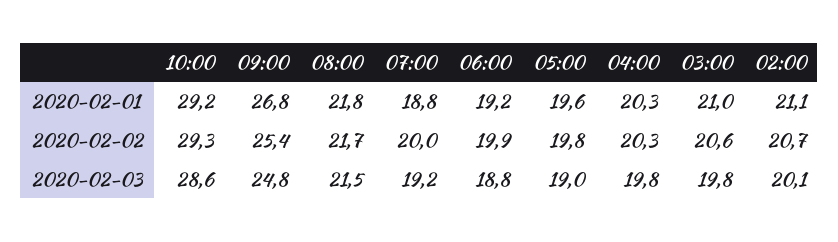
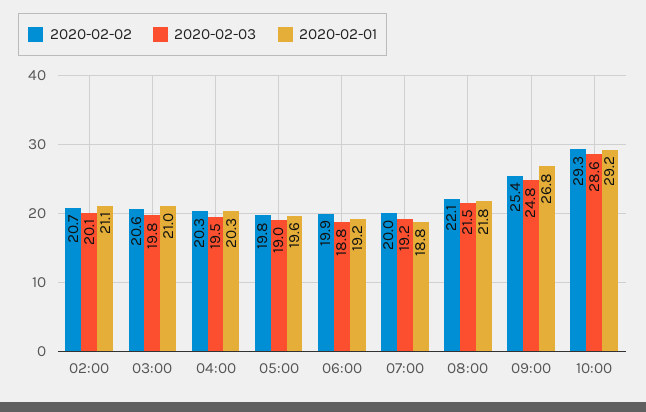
  {
    "2020-02-01": {
      "10:00": 29.2,
      "09:00": 26.8,
      "08:00": 21.8,
      "07:00": 18.8,
      "06:00": 19.2,
      "05:00": 19.6,
      "04:00": 20.3,
      "03:00": 21,
      "02:00": 21.1
    },
    "2020-02-02": {
      "10:00": 29.3,
      "09:00": 25.4,
-     "08:00": 21.7,
+     "08:00": 22.1,
      "07:00": 20,
      "06:00": 19.9,
      "05:00": 19.8,
      "04:00": 20.3,
      "03:00": 20.6,
      "02:00": 20.7
    },
    "2020-02-03": {
      "10:00": 28.6,
      "09:00": 24.8,
      "08:00": 21.5,
      "07:00": 19.2,
      "06:00": 18.8,
      "05:00": 19,
-     "04:00": 19.8,
+     "04:00": 19.5,
      "03:00": 19.8,
      "02:00": 20.1
    }
  }

